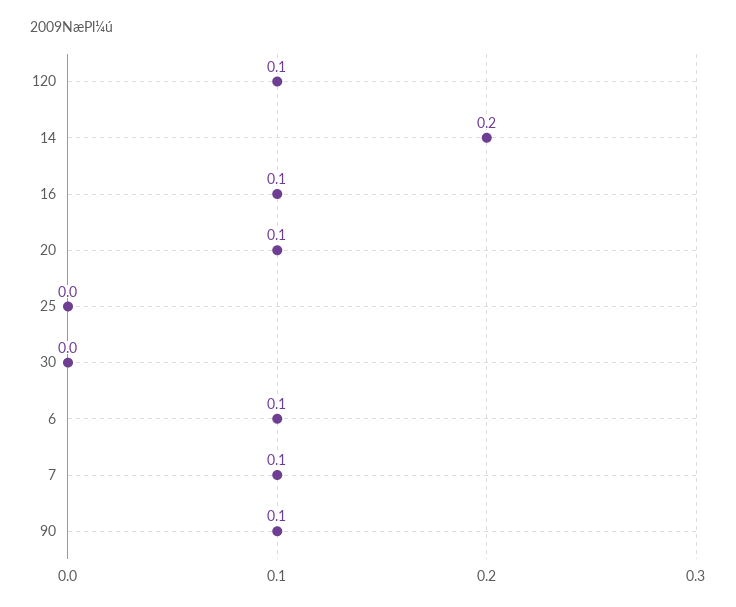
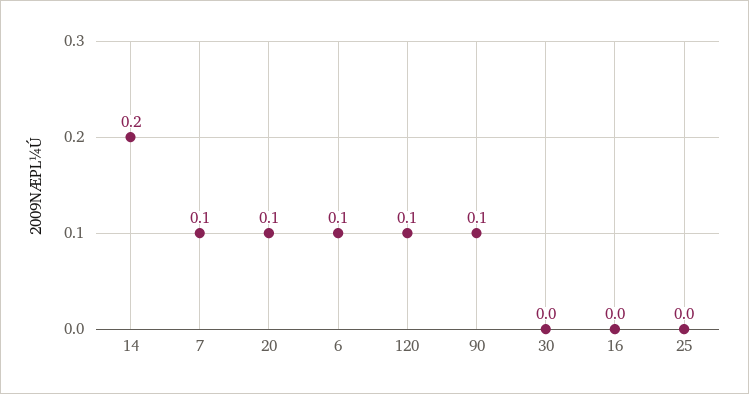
  {
    "120": 0.1,
    "14": 0.2,
-   "16": 0.1,
+   "16": 0,
    "20": 0.1,
    "25": 0,
    "30": 0,
    "6": 0.1,
    "7": 0.1,
    "90": 0.1
  }

